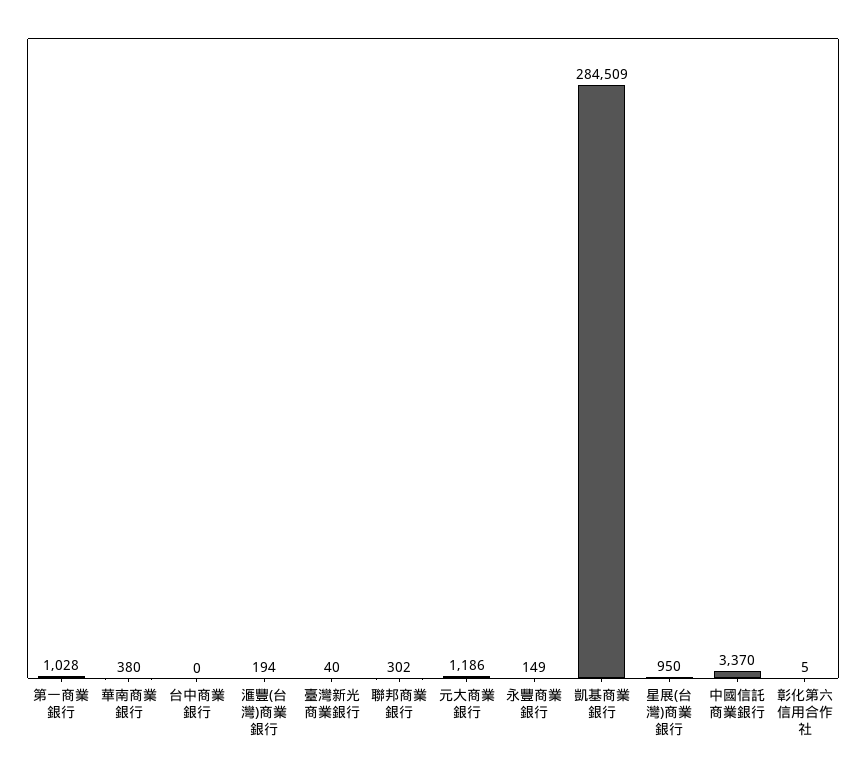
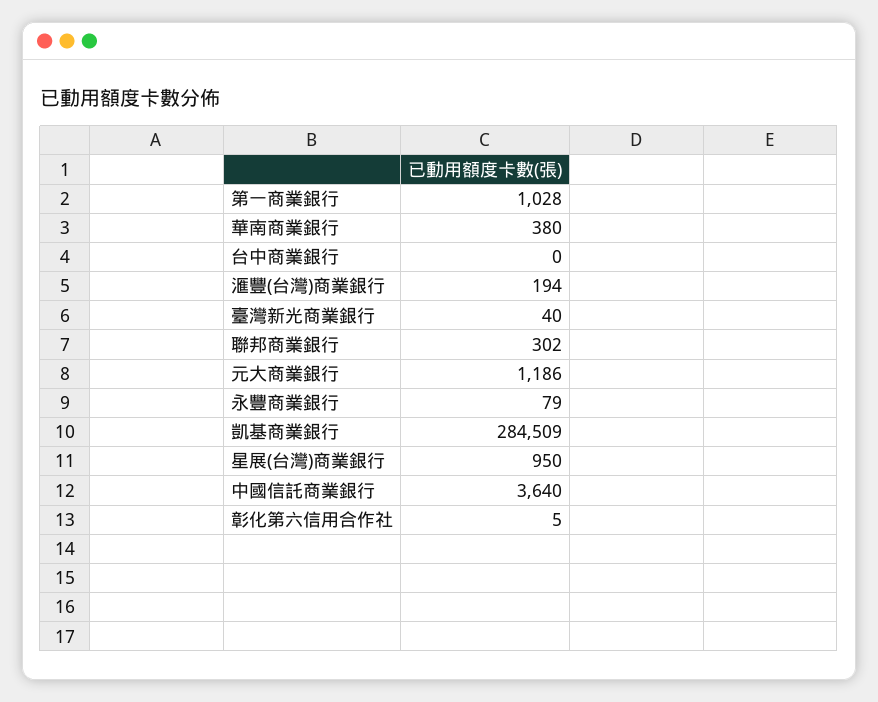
  {
    "第一商業銀行": 1028,
    "華南商業銀行": 380,
    "台中商業銀行": 0,
    "滙豐(台灣)商業銀行": 194,
    "臺灣新光商業銀行": 40,
    "聯邦商業銀行": 302,
    "元大商業銀行": 1186,
-   "永豐商業銀行": 149,
+   "永豐商業銀行": 79,
    "凱基商業銀行": 284509,
    "星展(台灣)商業銀行": 950,
-   "中國信託商業銀行": 3370,
+   "中國信託商業銀行": 3640,
    "彰化第六信用合作社": 5
  }

